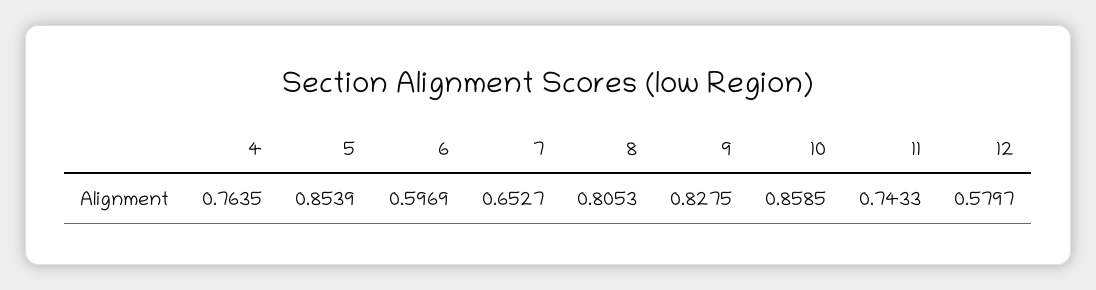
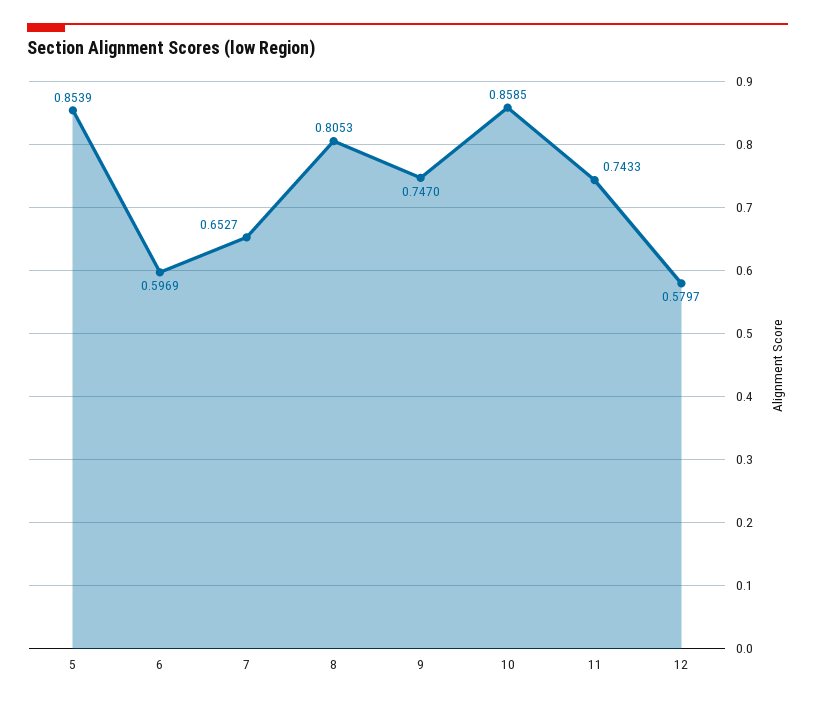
  {
-   "4": 0.7635,
    "5": 0.8539,
    "6": 0.5969,
    "7": 0.6527,
    "8": 0.8053,
-   "9": 0.8275,
+   "9": 0.747,
    "10": 0.8585,
    "11": 0.7433,
    "12": 0.5797
  }

